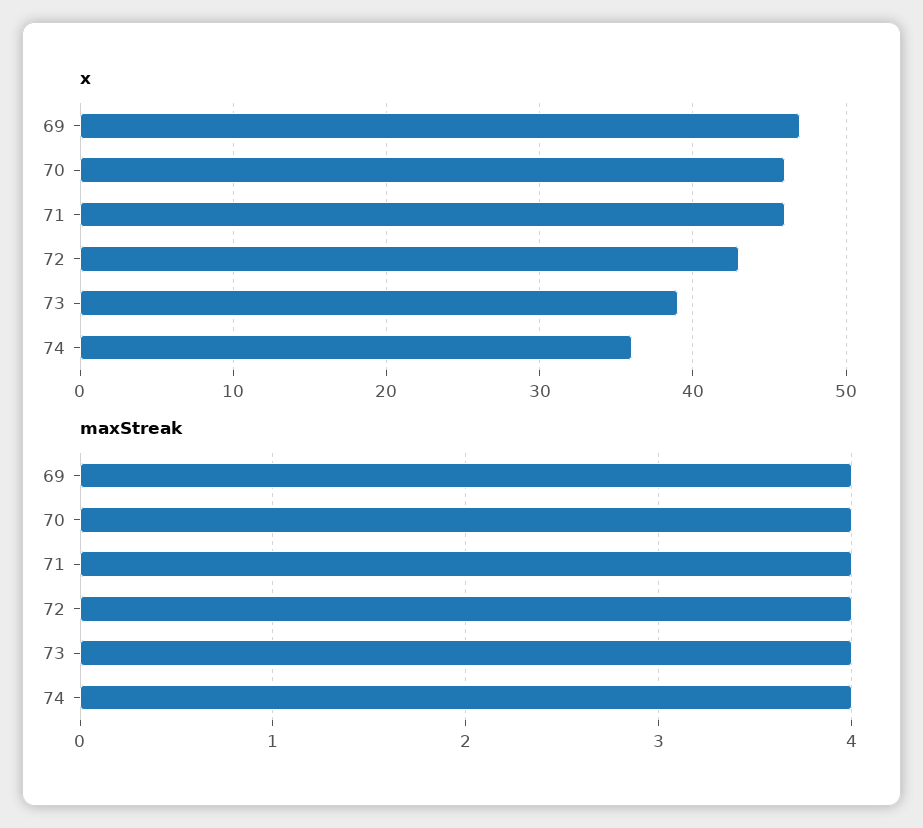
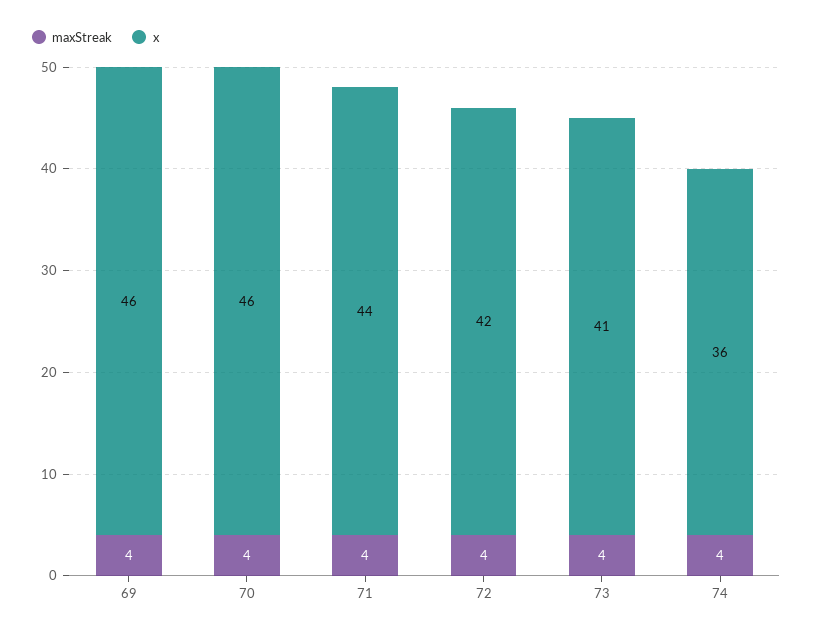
  {
    "x": {
-     "69": 47,
+     "69": 46,
      "70": 46,
-     "71": 46,
+     "71": 44,
-     "72": 43,
+     "72": 42,
-     "73": 39,
+     "73": 41,
      "74": 36
    },
    "maxStreak": {
      "69": 4,
      "70": 4,
      "71": 4,
      "72": 4,
      "73": 4,
      "74": 4
    }
  }

